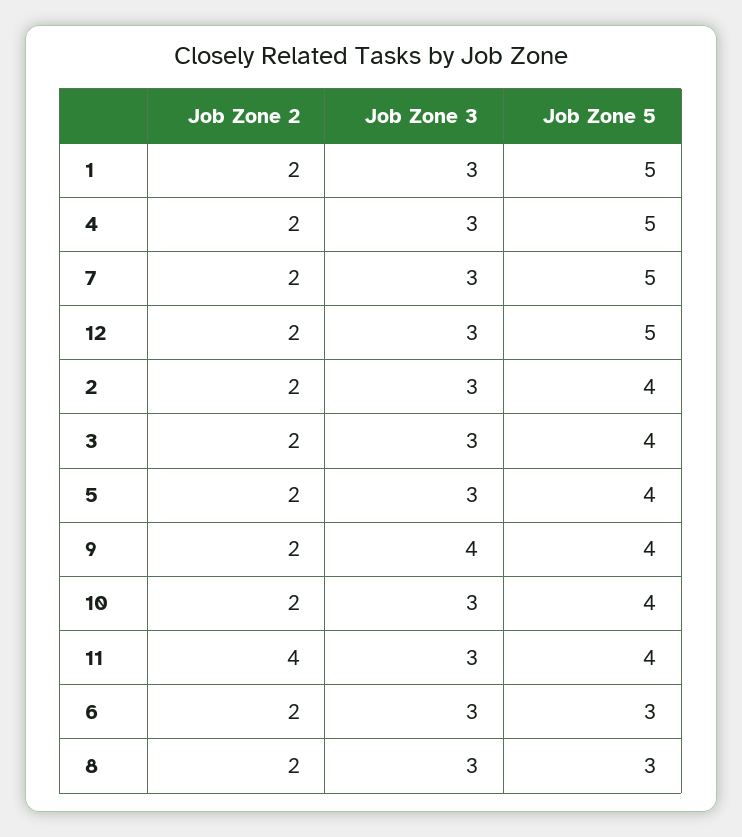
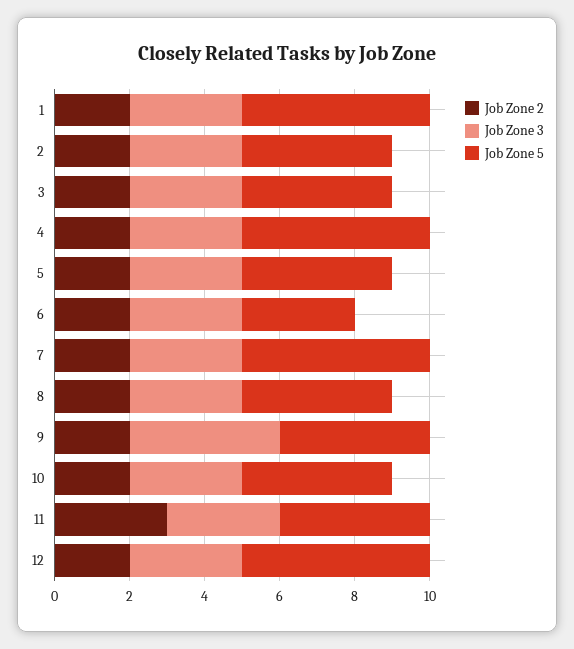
  {
    "Job Zone 2": {
      "1": 2,
      "4": 2,
      "7": 2,
      "12": 2,
      "2": 2,
      "3": 2,
      "5": 2,
      "9": 2,
      "10": 2,
-     "11": 4,
+     "11": 3,
      "6": 2,
      "8": 2
    },
    "Job Zone 3": {
      "1": 3,
      "4": 3,
      "7": 3,
      "12": 3,
      "2": 3,
      "3": 3,
      "5": 3,
      "9": 4,
      "10": 3,
      "11": 3,
      "6": 3,
      "8": 3
    },
    "Job Zone 5": {
      "1": 5,
      "4": 5,
      "7": 5,
      "12": 5,
      "2": 4,
      "3": 4,
      "5": 4,
      "9": 4,
      "10": 4,
      "11": 4,
      "6": 3,
-     "8": 3
+     "8": 4
    }
  }

